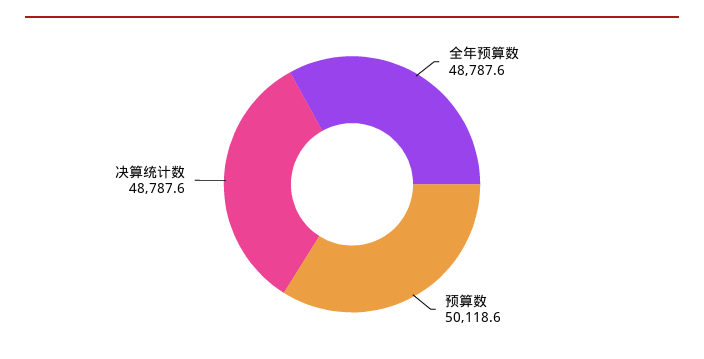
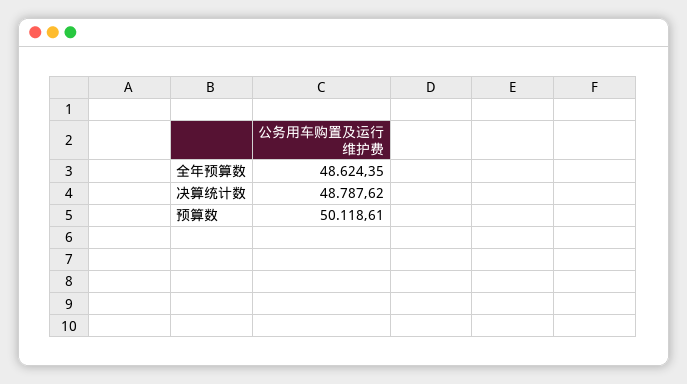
  {
-   "全年预算数": 48787.6,
+   "全年预算数": 48624.35,
    "预算数": 50118.61,
    "决算统计数": 48787.62
  }

